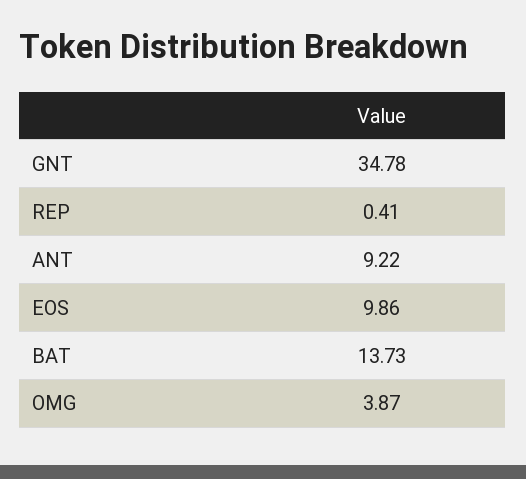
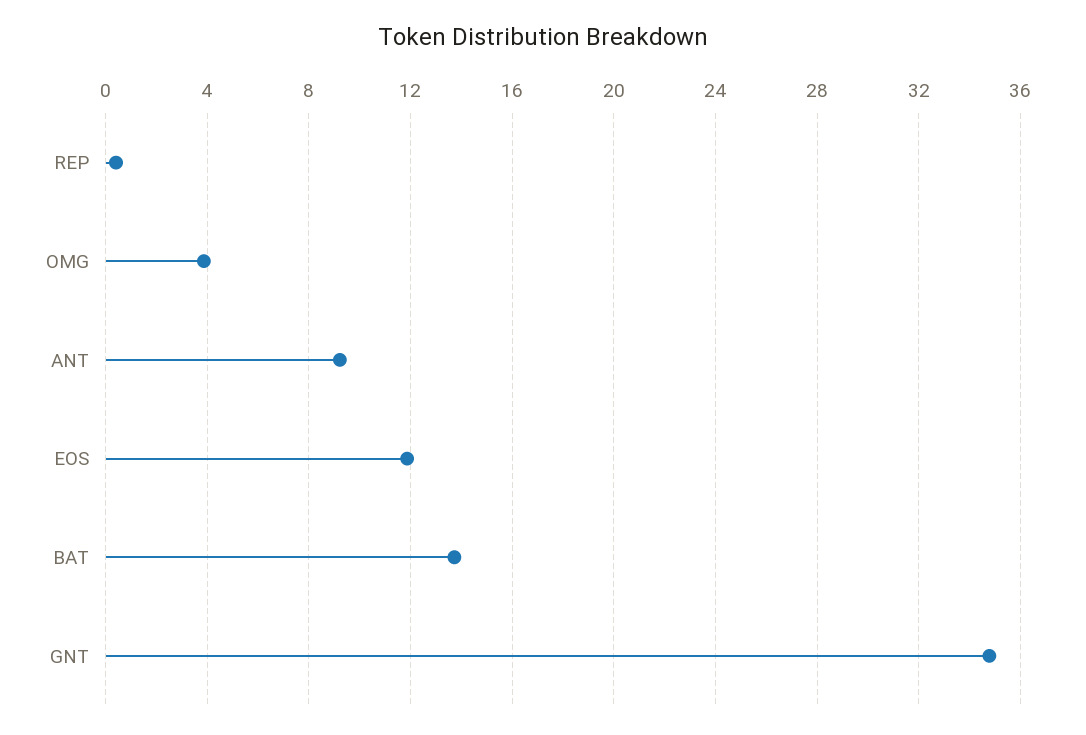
  {
    "GNT": 34.78,
    "REP": 0.41,
    "ANT": 9.22,
-   "EOS": 9.86,
+   "EOS": 12,
    "BAT": 13.73,
    "OMG": 3.87
  }

